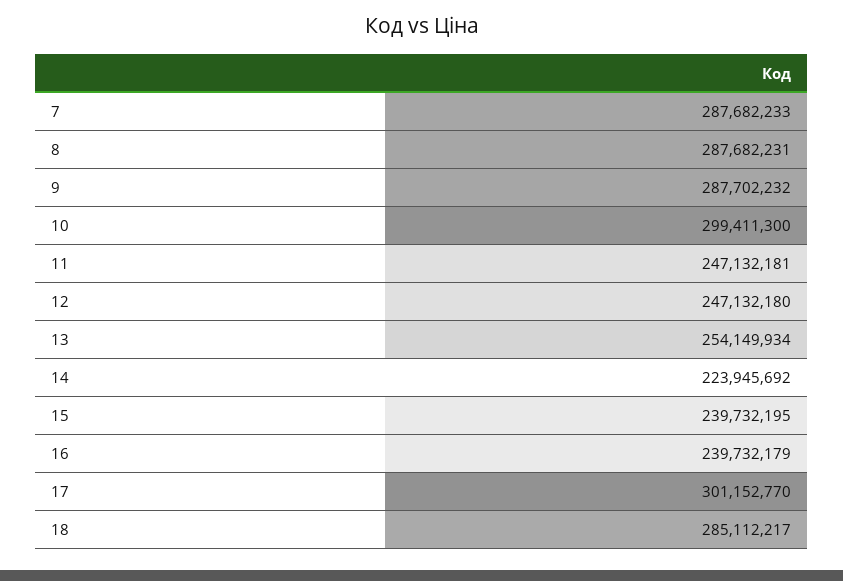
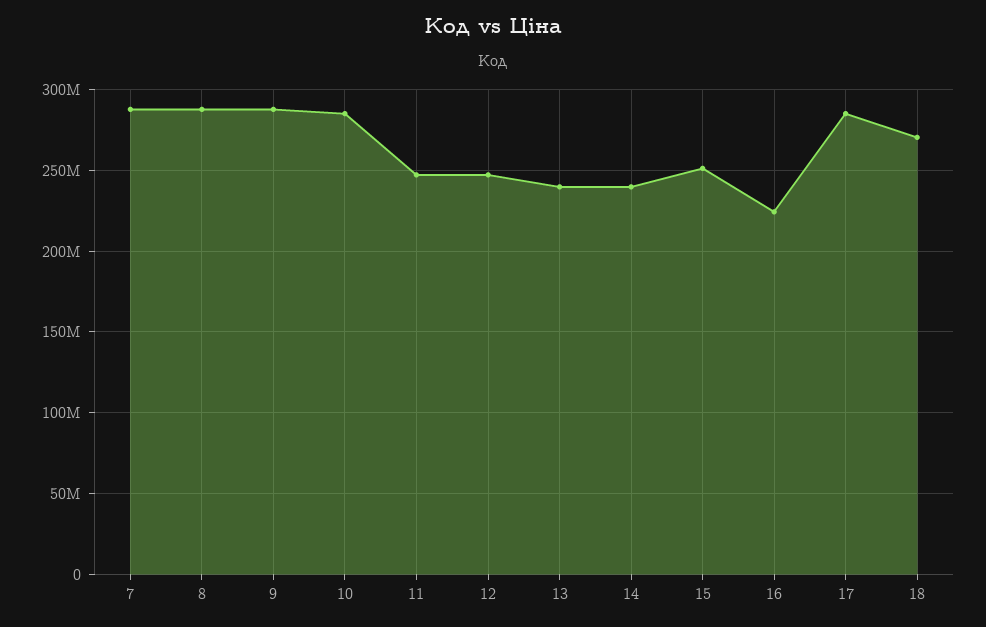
  {
    "7": 287682233,
    "8": 287682231,
    "9": 287702232,
-   "10": 299411300,
+   "10": 285000000,
    "11": 247132181,
    "12": 247132180,
-   "13": 254149934,
+   "13": 240000000,
-   "14": 223945692,
+   "14": 240000000,
-   "15": 239732195,
+   "15": 250000000,
-   "16": 239732179,
+   "16": 225000000,
-   "17": 301152770,
+   "17": 285000000,
-   "18": 285112217
+   "18": 270000000
  }

